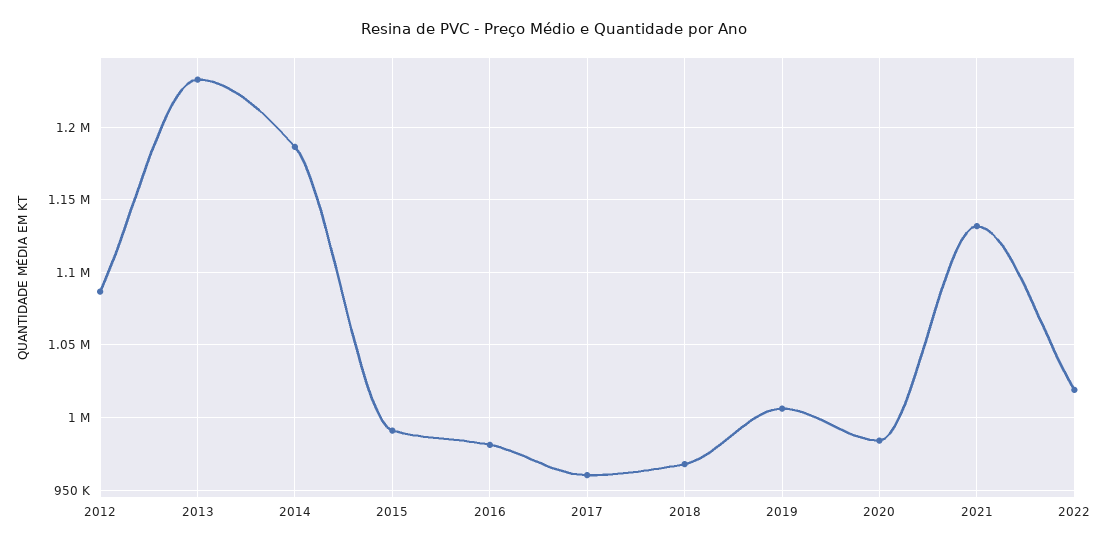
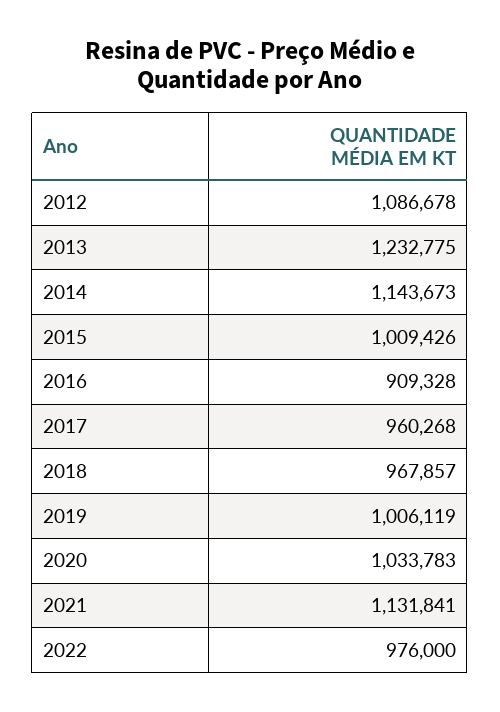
  {
    "2012": 1086678,
    "2013": 1232775,
-   "2014": 1185000,
+   "2014": 1143673,
-   "2015": 990000,
+   "2015": 1009426,
-   "2016": 980000,
+   "2016": 909328,
    "2017": 960268,
    "2018": 967857,
    "2019": 1006119,
-   "2020": 985000,
+   "2020": 1033783,
    "2021": 1131841,
-   "2022": 1020000
+   "2022": 976000
  }

